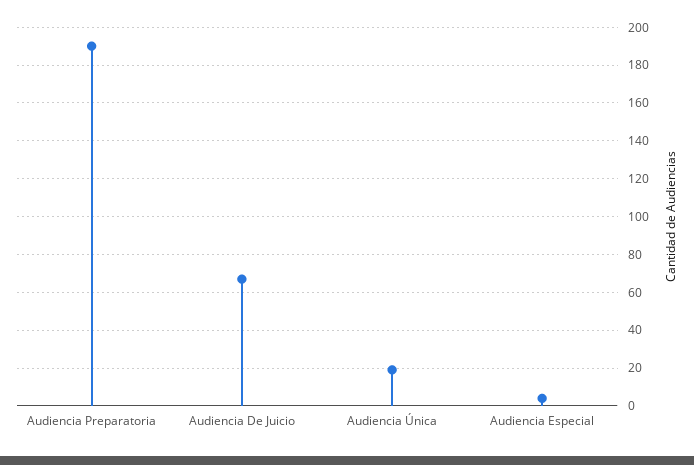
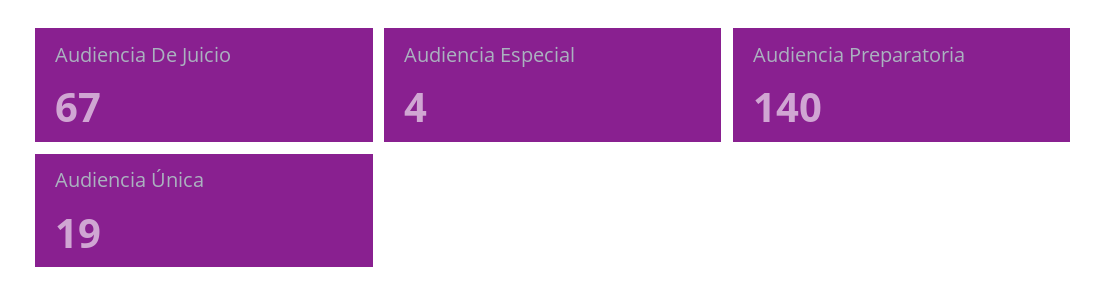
  {
-   "Audiencia Preparatoria": 190,
+   "Audiencia Preparatoria": 140,
    "Audiencia De Juicio": 67,
    "Audiencia Única": 19,
    "Audiencia Especial": 4
  }

